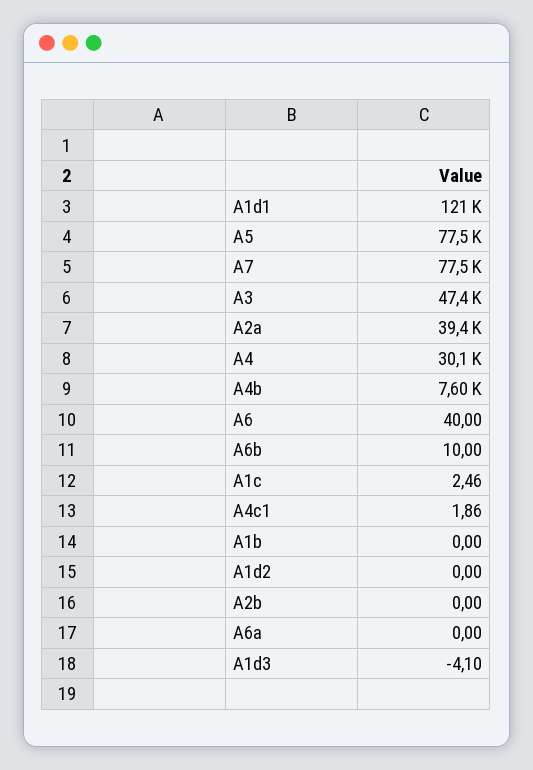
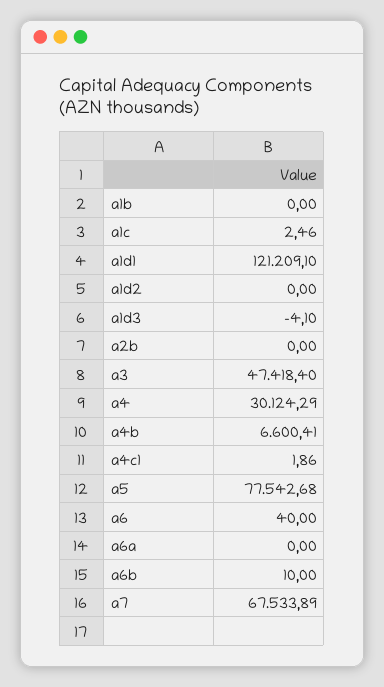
  {
    "A1d1": 121209.1,
    "A5": 77542.68,
-   "A7": 77500,
+   "A7": 67533.89,
    "A3": 47418.4,
-   "A2a": 39400,
    "A4": 30124.29,
-   "A4b": 7600,
+   "A4b": 6600.41,
    "A6": 40,
    "A6b": 10,
    "A1c": 2.46,
    "A4c1": 1.86,
    "A1b": 0,
    "A1d2": 0,
    "A2b": 0,
    "A6a": 0,
    "A1d3": -4.1
  }

